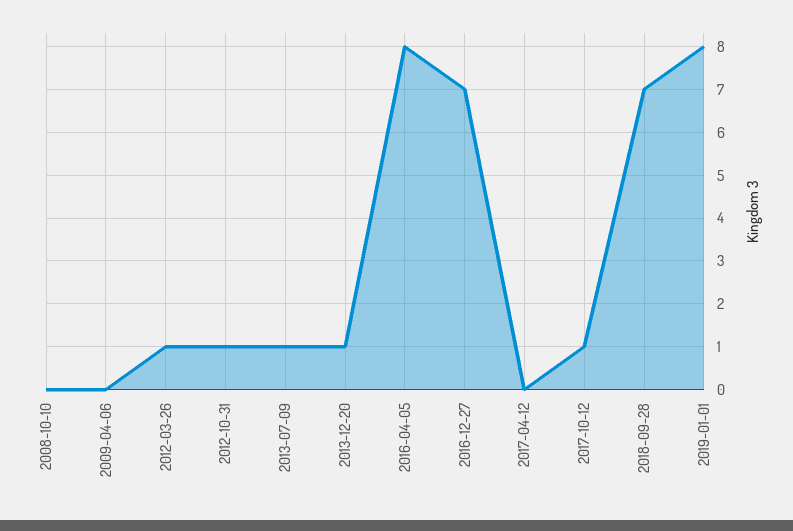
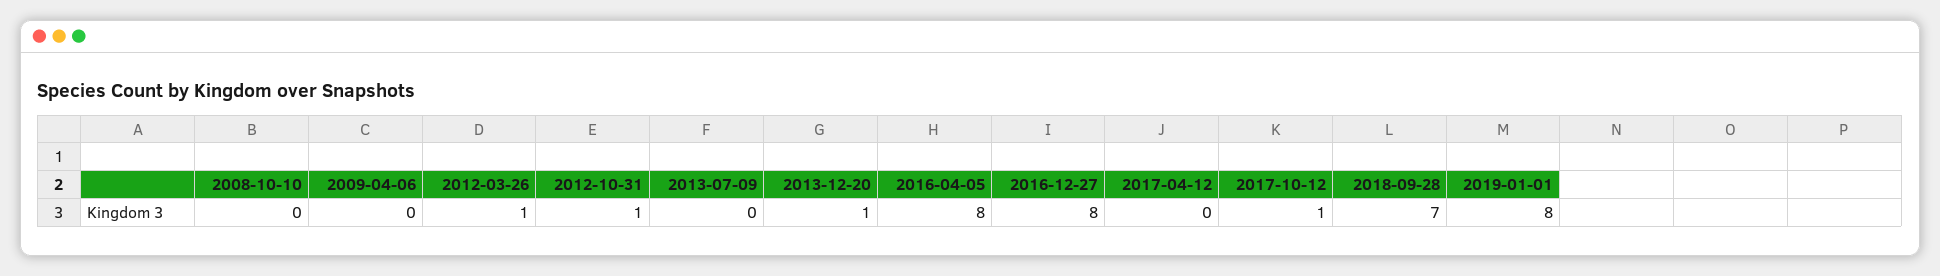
  {
    "2008-10-10": 0,
    "2009-04-06": 0,
    "2012-03-26": 1,
    "2012-10-31": 1,
-   "2013-07-09": 1,
+   "2013-07-09": 0,
    "2013-12-20": 1,
    "2016-04-05": 8,
-   "2016-12-27": 7,
+   "2016-12-27": 8,
    "2017-04-12": 0,
    "2017-10-12": 1,
    "2018-09-28": 7,
    "2019-01-01": 8
  }

